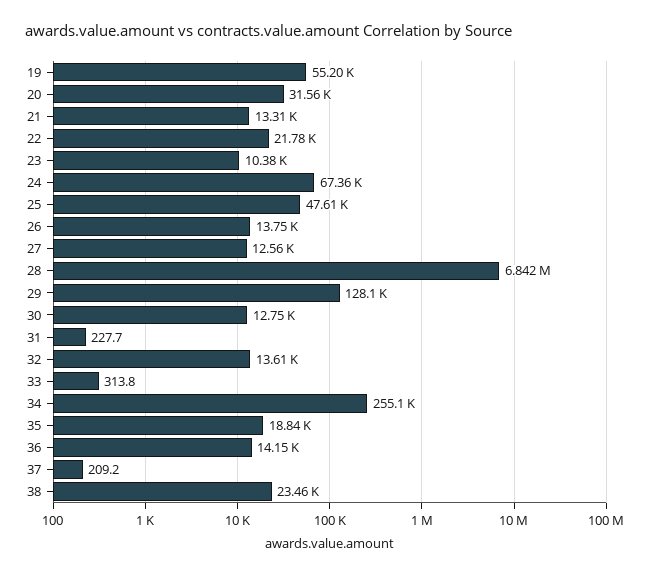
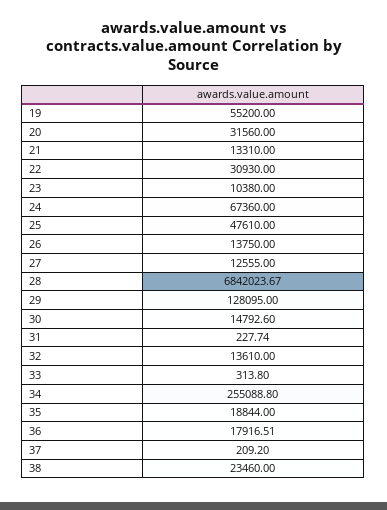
  {
    "19": 55200,
    "20": 31560,
    "21": 13310,
-   "22": 21780,
+   "22": 30930,
    "23": 10380,
    "24": 67360,
    "25": 47610,
    "26": 13750,
    "27": 12555,
    "28": 6842023.67,
    "29": 128095,
-   "30": 12750,
+   "30": 14792.6,
    "31": 227.74,
    "32": 13610,
    "33": 313.8,
    "34": 255088.8,
    "35": 18844,
-   "36": 14150,
+   "36": 17916.51,
    "37": 209.2,
    "38": 23460
  }

